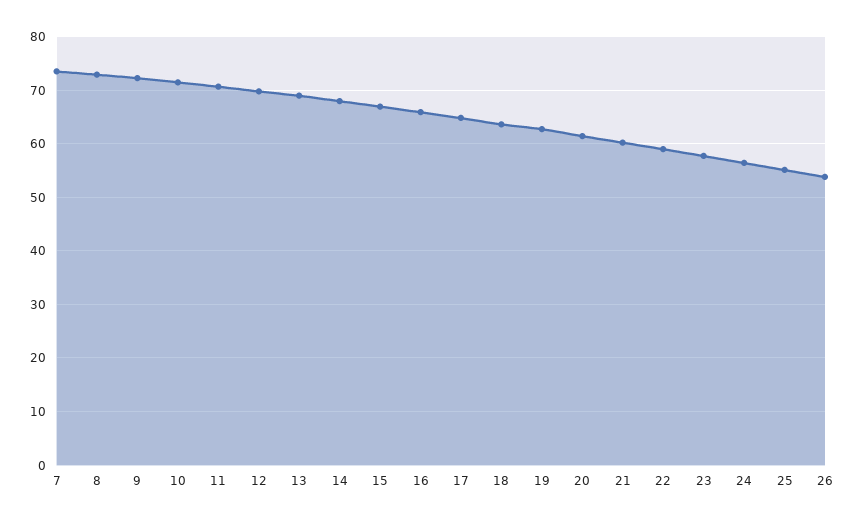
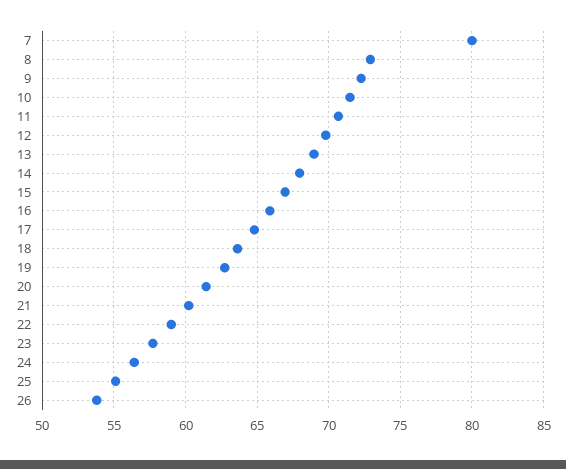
  {
-   "7": 74,
+   "7": 80,
    "8": 73,
    "9": 72.5,
    "10": 71.5,
    "11": 70.5,
    "12": 70,
    "13": 69,
    "14": 68,
    "15": 67,
    "16": 66,
    "17": 65,
    "18": 63.5,
    "19": 62.5,
    "20": 61.5,
    "21": 60,
    "22": 59,
    "23": 57.5,
    "24": 56.5,
    "25": 55,
    "26": 54
  }

